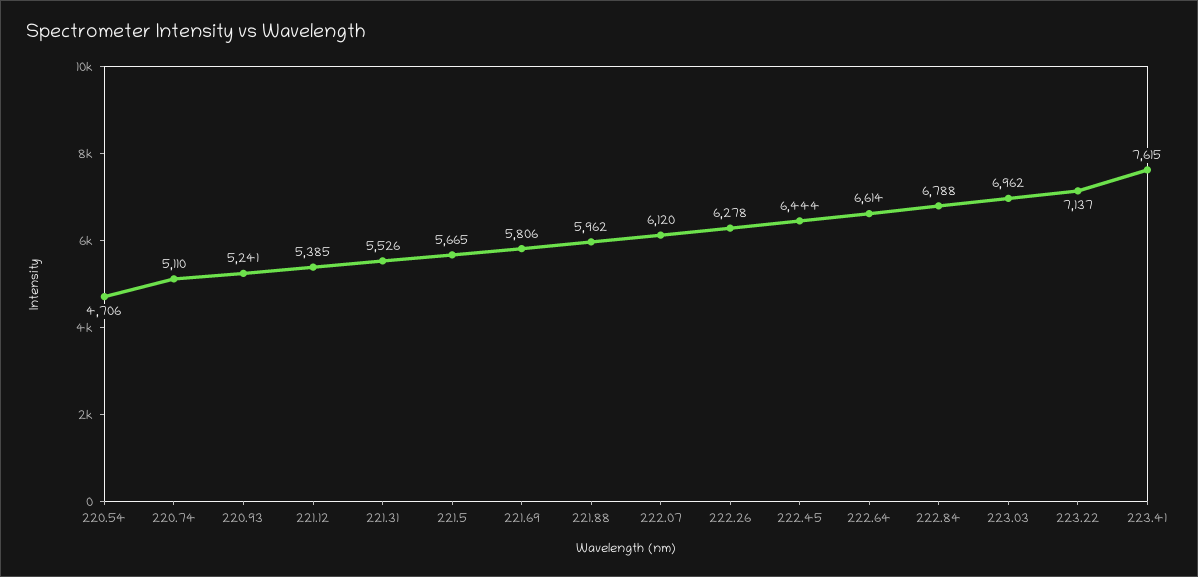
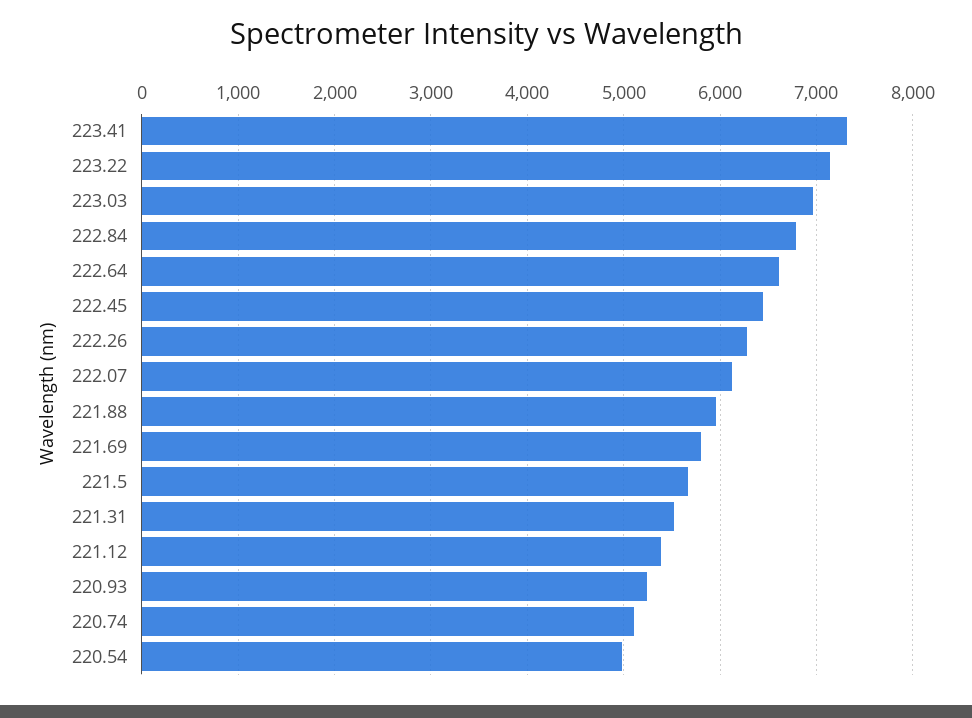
  {
-   "220.54": 4706,
+   "220.54": 5000,
    "220.74": 5110,
    "220.93": 5241,
    "221.12": 5385,
    "221.31": 5526,
    "221.5": 5665,
    "221.69": 5806,
    "221.88": 5962,
    "222.07": 6120,
    "222.26": 6278,
    "222.45": 6444,
    "222.64": 6614,
    "222.84": 6788,
    "223.03": 6962,
    "223.22": 7137,
-   "223.41": 7615
+   "223.41": 7300
  }

